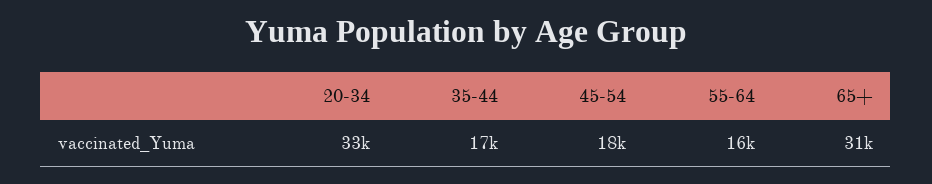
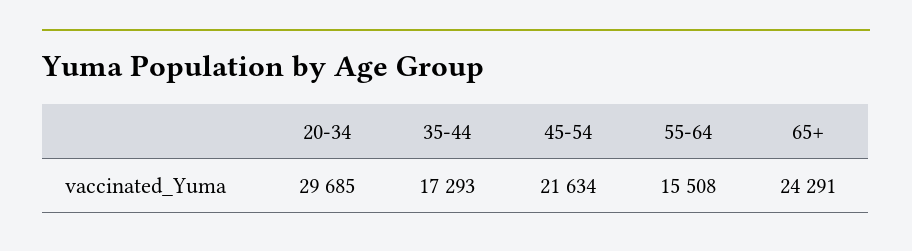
  {
-   "20-34": 33000,
+   "20-34": 29685,
    "35-44": 17293,
-   "45-54": 18000,
+   "45-54": 21634,
    "55-64": 15508,
-   "65+": 31000
+   "65+": 24291
  }

